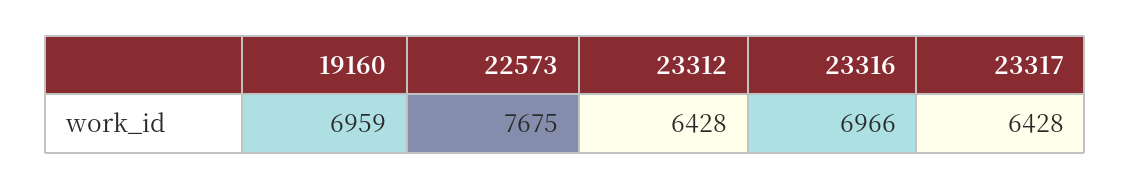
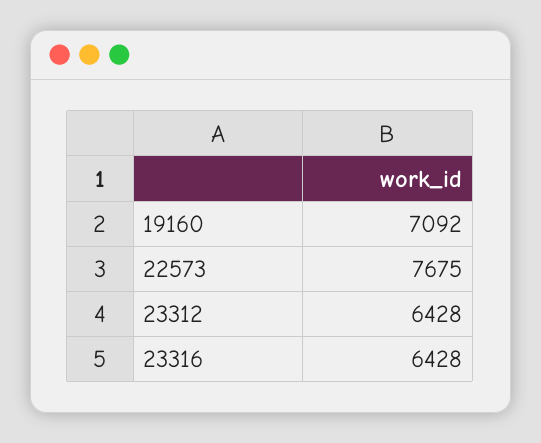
  {
-   "19160": 6959,
+   "19160": 7092,
    "22573": 7675,
    "23312": 6428,
-   "23316": 6966,
+   "23316": 6428
-   "23317": 6428
  }

